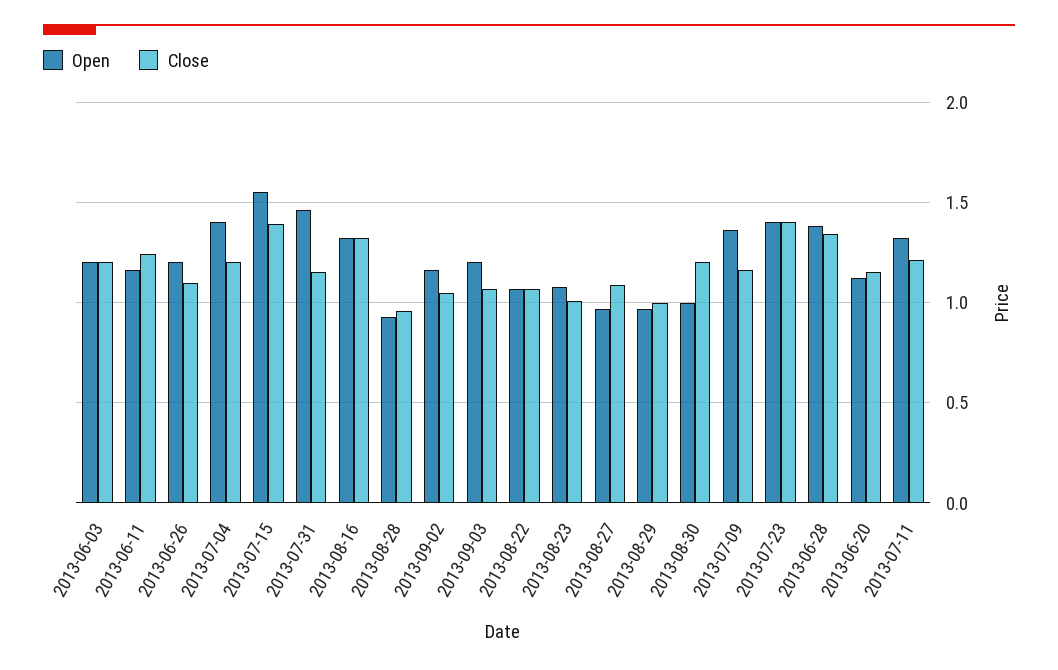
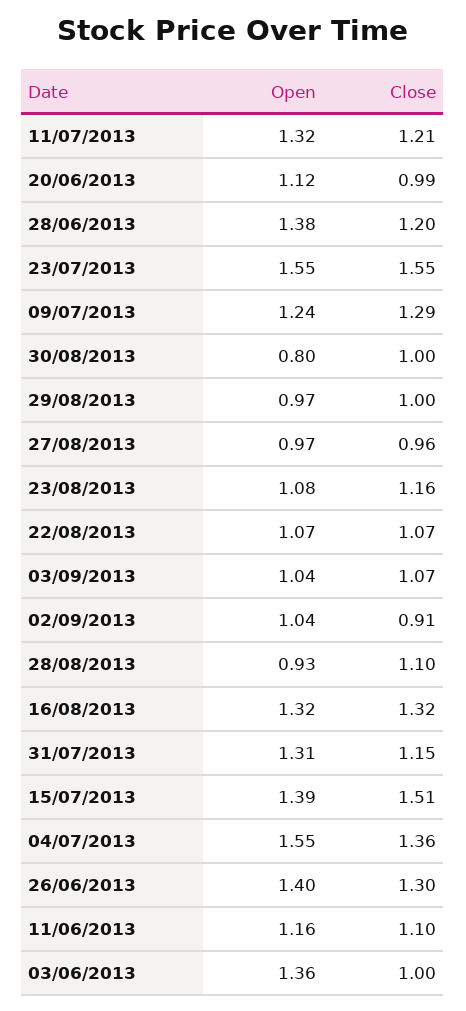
  {
    "Open": {
-     "2013-06-03": 1.2,
+     "2013-06-03": 1.36,
      "2013-06-11": 1.16,
-     "2013-06-26": 1.2,
+     "2013-06-26": 1.4,
-     "2013-07-04": 1.4,
+     "2013-07-04": 1.55,
-     "2013-07-15": 1.55,
+     "2013-07-15": 1.39,
-     "2013-07-31": 1.45,
+     "2013-07-31": 1.31,
      "2013-08-16": 1.32,
      "2013-08-28": 0.93,
-     "2013-09-02": 1.15,
+     "2013-09-02": 1.04,
-     "2013-09-03": 1.2,
+     "2013-09-03": 1.04,
      "2013-08-22": 1.07,
      "2013-08-23": 1.08,
      "2013-08-27": 0.97,
      "2013-08-29": 0.97,
-     "2013-08-30": 1,
+     "2013-08-30": 0.8,
-     "2013-07-09": 1.35,
+     "2013-07-09": 1.24,
-     "2013-07-23": 1.4,
+     "2013-07-23": 1.55,
      "2013-06-28": 1.38,
      "2013-06-20": 1.12,
      "2013-07-11": 1.32
    },
    "Close": {
-     "2013-06-03": 1.2,
+     "2013-06-03": 1,
-     "2013-06-11": 1.25,
+     "2013-06-11": 1.1,
-     "2013-06-26": 1.1,
+     "2013-06-26": 1.3,
-     "2013-07-04": 1.2,
+     "2013-07-04": 1.36,
-     "2013-07-15": 1.4,
+     "2013-07-15": 1.51,
      "2013-07-31": 1.15,
      "2013-08-16": 1.32,
-     "2013-08-28": 0.95,
+     "2013-08-28": 1.1,
-     "2013-09-02": 1.05,
+     "2013-09-02": 0.91,
      "2013-09-03": 1.07,
      "2013-08-22": 1.07,
-     "2013-08-23": 1,
+     "2013-08-23": 1.16,
-     "2013-08-27": 1.1,
+     "2013-08-27": 0.96,
      "2013-08-29": 1,
-     "2013-08-30": 1.2,
+     "2013-08-30": 1,
-     "2013-07-09": 1.15,
+     "2013-07-09": 1.29,
-     "2013-07-23": 1.4,
+     "2013-07-23": 1.55,
-     "2013-06-28": 1.35,
+     "2013-06-28": 1.2,
-     "2013-06-20": 1.15,
+     "2013-06-20": 0.99,
      "2013-07-11": 1.21
    }
  }

